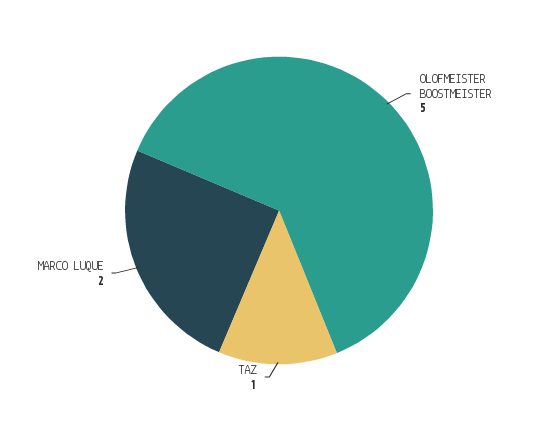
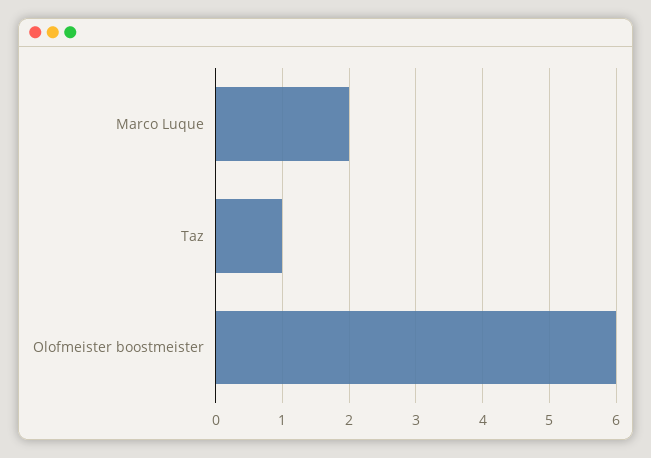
  {
-   "OLOFMEISTER BOOSTMEISTER": 5,
+   "OLOFMEISTER BOOSTMEISTER": 6,
    "TAZ": 1,
    "MARCO LUQUE": 2
  }

